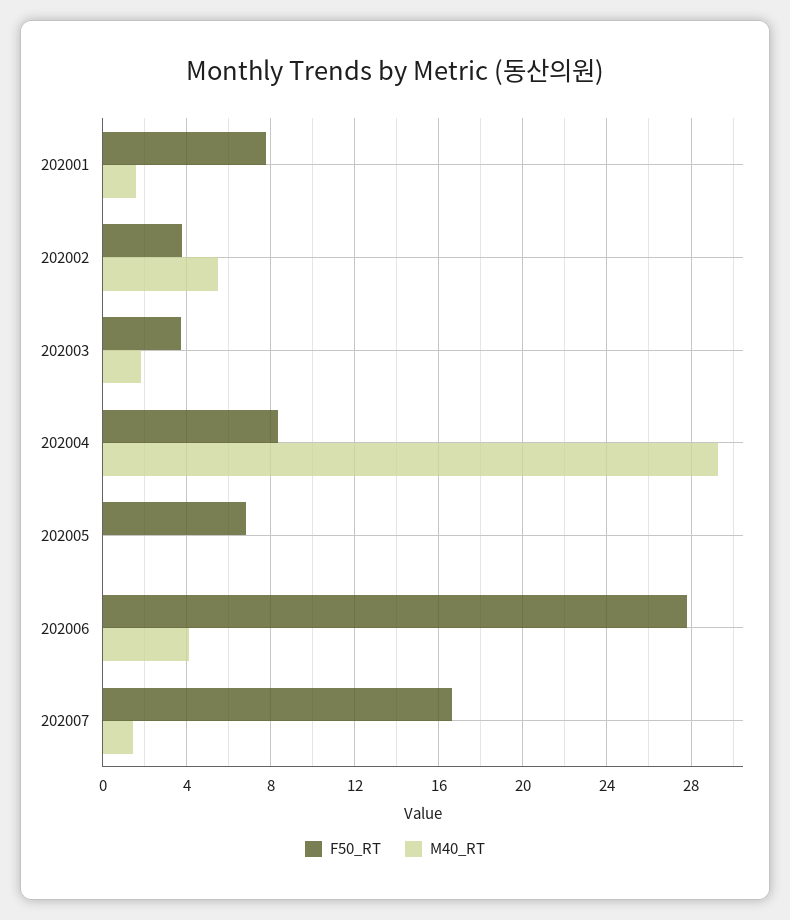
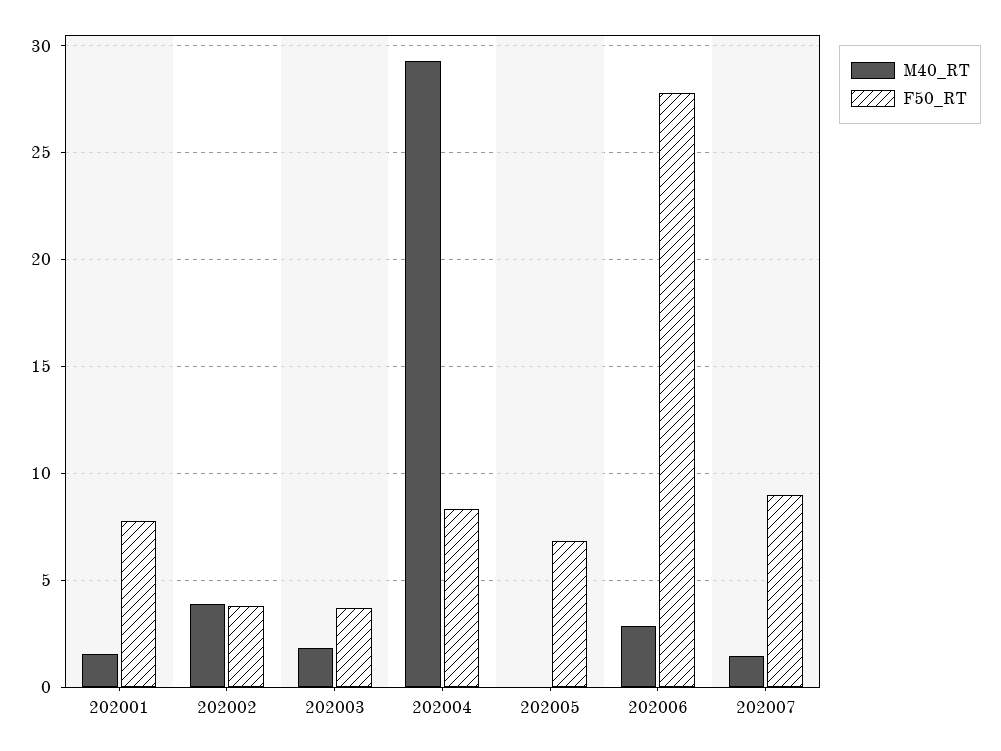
  {
    "F50_RT": {
      "202001": 8,
      "202002": 4,
      "202003": 3.5,
      "202004": 8.5,
      "202005": 7,
      "202006": 28,
-     "202007": 16.5
+     "202007": 9
    },
    "M40_RT": {
      "202001": 1.5,
-     "202002": 5.5,
+     "202002": 4,
      "202003": 2,
      "202004": 29.5,
      "202005": 0,
-     "202006": 4,
+     "202006": 3,
      "202007": 1.5
    }
  }

